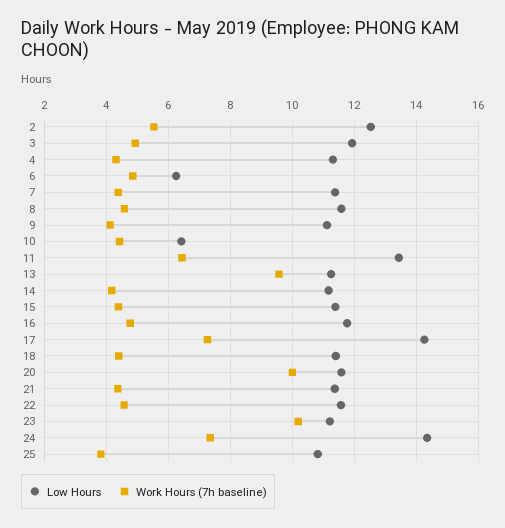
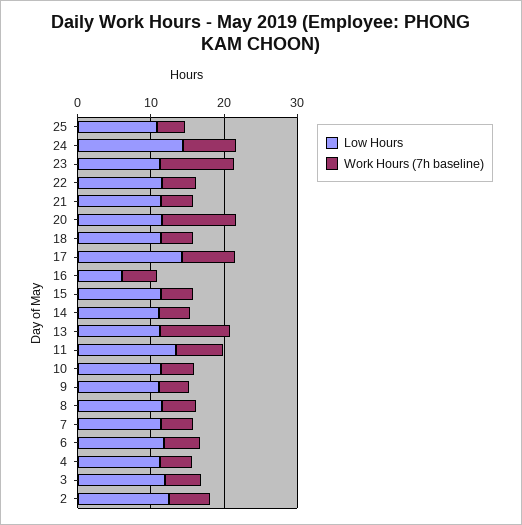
  {
    "Low Hours": {
      "2": 12.6,
      "3": 12,
      "4": 11.4,
-     "6": 6.2,
+     "6": 12,
      "7": 11.4,
      "8": 11.6,
      "9": 11.2,
-     "10": 6.4,
+     "10": 12,
      "11": 13.4,
      "13": 11.2,
      "14": 11.2,
      "15": 11.4,
-     "16": 11.8,
+     "16": 6,
      "17": 14.2,
      "18": 11.4,
      "20": 11.6,
      "21": 11.4,
      "22": 11.6,
      "23": 11.2,
      "24": 14.4,
      "25": 10.8
    },
    "Work Hours (7h baseline)": {
      "2": 5.6,
      "3": 5,
      "4": 4.4,
      "6": 4.8,
      "7": 4.4,
      "8": 4.6,
      "9": 4.2,
      "10": 4.4,
      "11": 6.4,
      "13": 9.6,
      "14": 4.2,
      "15": 4.4,
      "16": 4.8,
      "17": 7.2,
      "18": 4.4,
      "20": 10,
      "21": 4.4,
      "22": 4.6,
      "23": 10.2,
      "24": 7.4,
      "25": 3.8
    }
  }

